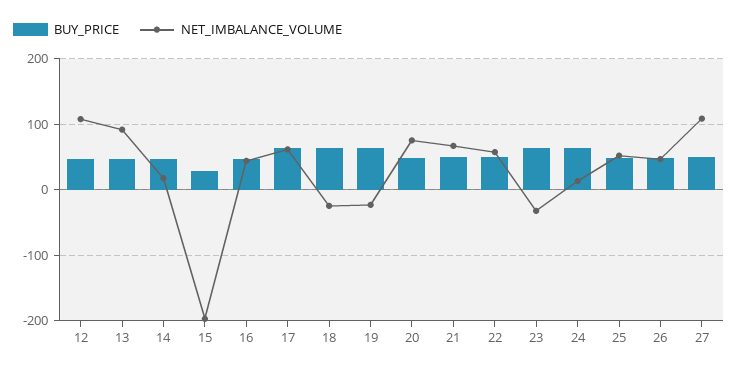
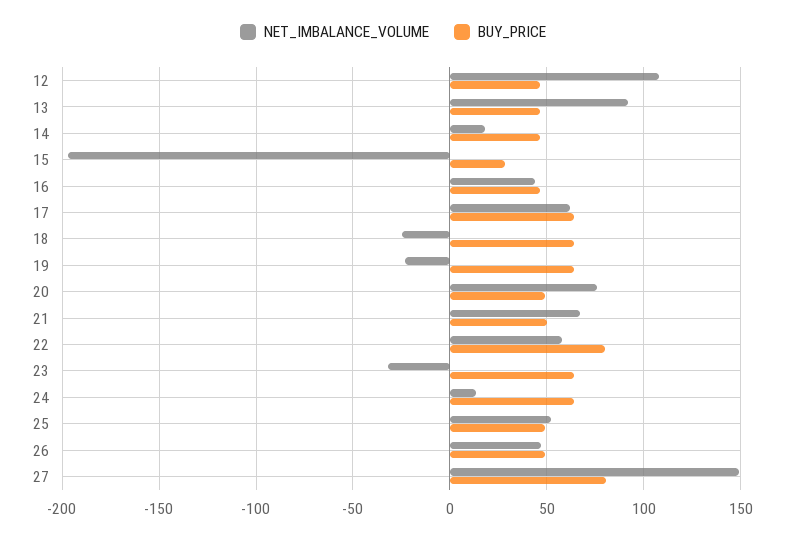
  {
    "BUY_PRICE": {
      "12": 45,
      "13": 45,
      "14": 45,
      "15": 30,
      "16": 45,
      "17": 65,
      "18": 65,
      "19": 65,
      "20": 50,
      "21": 50,
-     "22": 50,
+     "22": 80,
      "23": 65,
      "24": 65,
      "25": 50,
      "26": 50,
-     "27": 50
+     "27": 80
    },
    "NET_IMBALANCE_VOLUME": {
      "12": 110,
      "13": 90,
      "14": 20,
      "15": -195,
      "16": 45,
      "17": 60,
      "18": -25,
      "19": -25,
      "20": 75,
      "21": 65,
      "22": 60,
      "23": -30,
      "24": 15,
      "25": 50,
      "26": 45,
-     "27": 110
+     "27": 150
    }
  }

